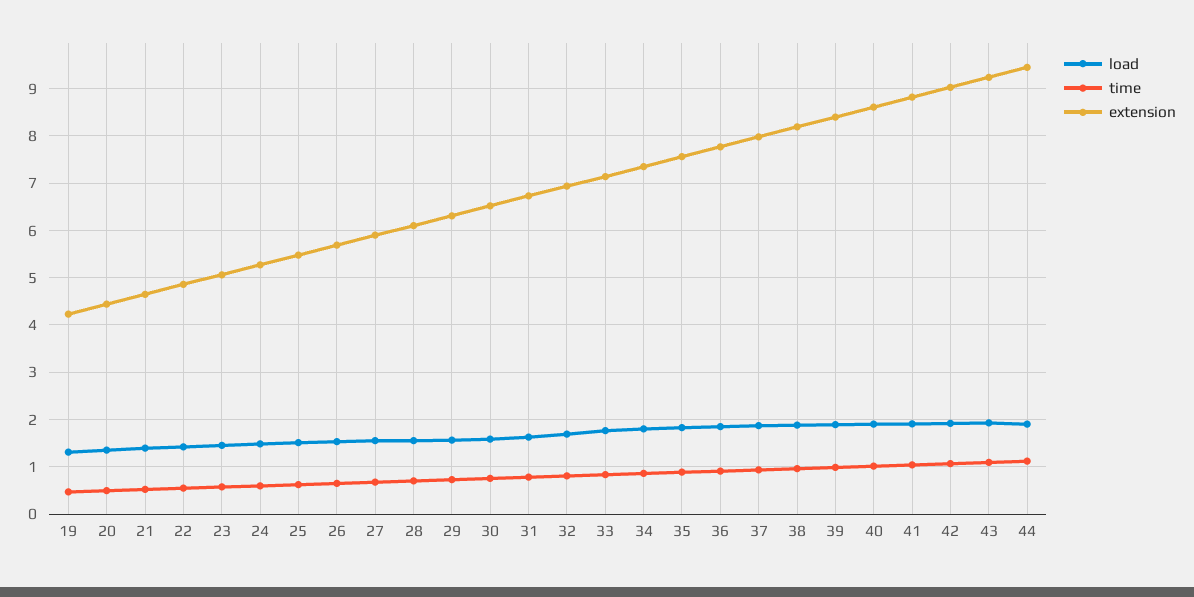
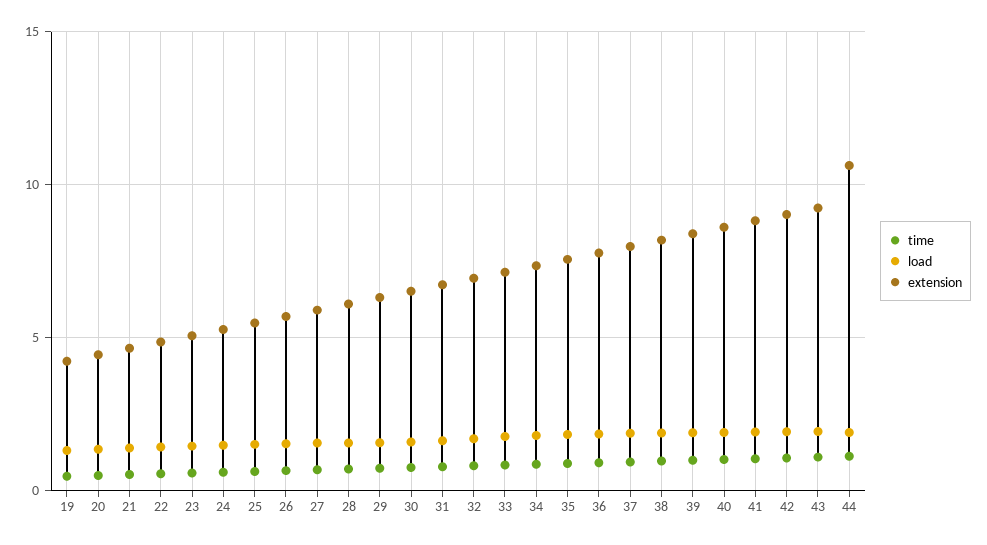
  {
    "load": {
      "19": 1.4,
      "20": 1.4,
      "21": 1.4,
      "22": 1.4,
      "23": 1.4,
      "24": 1.4,
      "25": 1.6,
      "26": 1.6,
      "27": 1.6,
      "28": 1.6,
      "29": 1.6,
      "30": 1.6,
      "31": 1.6,
      "32": 1.6,
      "33": 1.8,
      "34": 1.8,
      "35": 1.8,
      "36": 1.8,
      "37": 1.8,
      "38": 1.8,
      "39": 1.8,
      "40": 2,
      "41": 2,
      "42": 2,
      "43": 2,
      "44": 2
    },
    "time": {
      "19": 0.4,
      "20": 0.4,
      "21": 0.6,
      "22": 0.6,
      "23": 0.6,
      "24": 0.6,
      "25": 0.6,
      "26": 0.6,
      "27": 0.6,
      "28": 0.8,
      "29": 0.8,
      "30": 0.8,
      "31": 0.8,
      "32": 0.8,
      "33": 0.8,
      "34": 0.8,
      "35": 0.8,
      "36": 1,
      "37": 1,
      "38": 1,
      "39": 1,
      "40": 1,
      "41": 1,
      "42": 1,
      "43": 1,
      "44": 1.2
    },
    "extension": {
      "19": 4.2,
      "20": 4.4,
      "21": 4.6,
      "22": 4.8,
      "23": 5,
      "24": 5.2,
      "25": 5.4,
      "26": 5.6,
      "27": 6,
      "28": 6.2,
      "29": 6.4,
      "30": 6.6,
      "31": 6.8,
      "32": 7,
      "33": 7.2,
      "34": 7.4,
      "35": 7.6,
      "36": 7.8,
      "37": 8,
      "38": 8.2,
      "39": 8.4,
      "40": 8.6,
      "41": 8.8,
      "42": 9,
      "43": 9.2,
-     "44": 9.4
+     "44": 10.5
    }
  }

